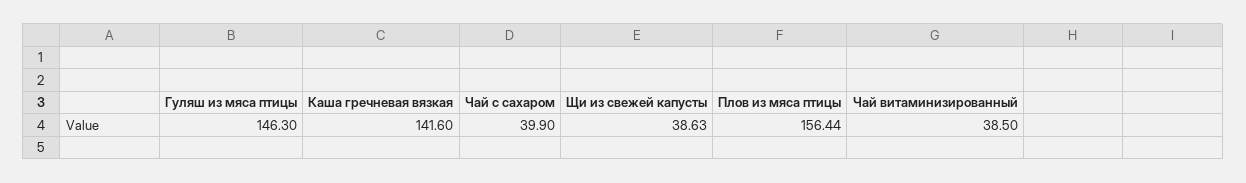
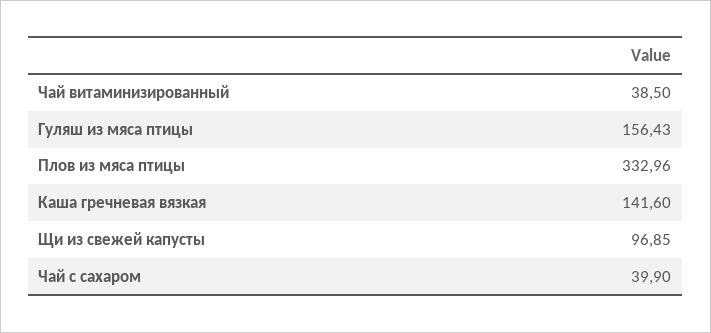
  {
-   "Гуляш из мяса птицы": 146.3,
+   "Гуляш из мяса птицы": 156.43,
    "Каша гречневая вязкая": 141.6,
    "Чай с сахаром": 39.9,
-   "Щи из свежей капусты": 38.63,
+   "Щи из свежей капусты": 96.85,
-   "Плов из мяса птицы": 156.44,
+   "Плов из мяса птицы": 332.96,
    "Чай витаминизированный": 38.5
  }

